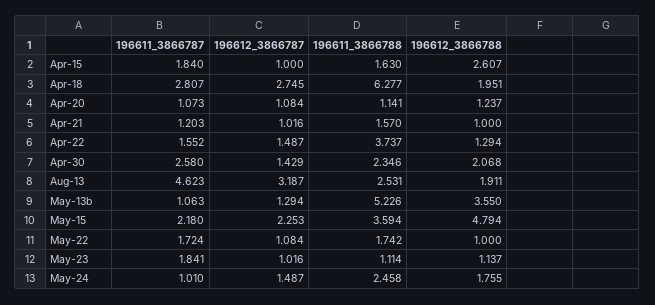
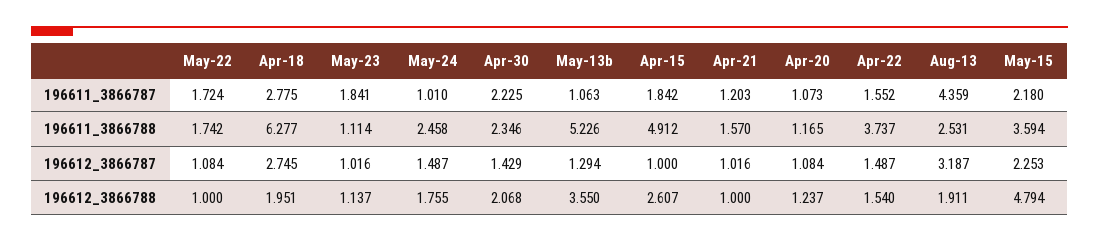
  {
    "196611_3866787": {
-     "Apr-15": 1.84,
+     "Apr-15": 1.842,
-     "Apr-18": 2.807,
+     "Apr-18": 2.775,
      "Apr-20": 1.073,
      "Apr-21": 1.203,
      "Apr-22": 1.552,
-     "Apr-30": 2.58,
+     "Apr-30": 2.225,
-     "Aug-13": 4.623,
+     "Aug-13": 4.359,
      "May-13b": 1.063,
      "May-15": 2.18,
      "May-22": 1.724,
      "May-23": 1.841,
      "May-24": 1.01
    },
    "196612_3866787": {
      "Apr-15": 1,
      "Apr-18": 2.745,
      "Apr-20": 1.084,
      "Apr-21": 1.016,
      "Apr-22": 1.487,
      "Apr-30": 1.429,
      "Aug-13": 3.187,
      "May-13b": 1.294,
      "May-15": 2.253,
      "May-22": 1.084,
      "May-23": 1.016,
      "May-24": 1.487
    },
    "196611_3866788": {
-     "Apr-15": 1.63,
+     "Apr-15": 4.912,
      "Apr-18": 6.277,
-     "Apr-20": 1.141,
+     "Apr-20": 1.165,
      "Apr-21": 1.57,
      "Apr-22": 3.737,
      "Apr-30": 2.346,
      "Aug-13": 2.531,
      "May-13b": 5.226,
      "May-15": 3.594,
      "May-22": 1.742,
      "May-23": 1.114,
      "May-24": 2.458
    },
    "196612_3866788": {
      "Apr-15": 2.607,
      "Apr-18": 1.951,
      "Apr-20": 1.237,
      "Apr-21": 1,
-     "Apr-22": 1.294,
+     "Apr-22": 1.54,
      "Apr-30": 2.068,
      "Aug-13": 1.911,
      "May-13b": 3.55,
      "May-15": 4.794,
      "May-22": 1,
      "May-23": 1.137,
      "May-24": 1.755
    }
  }

